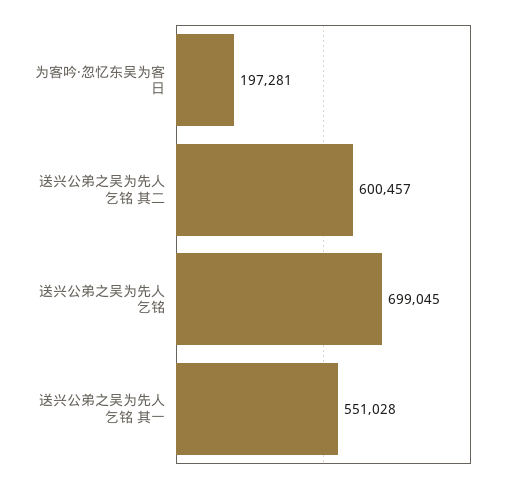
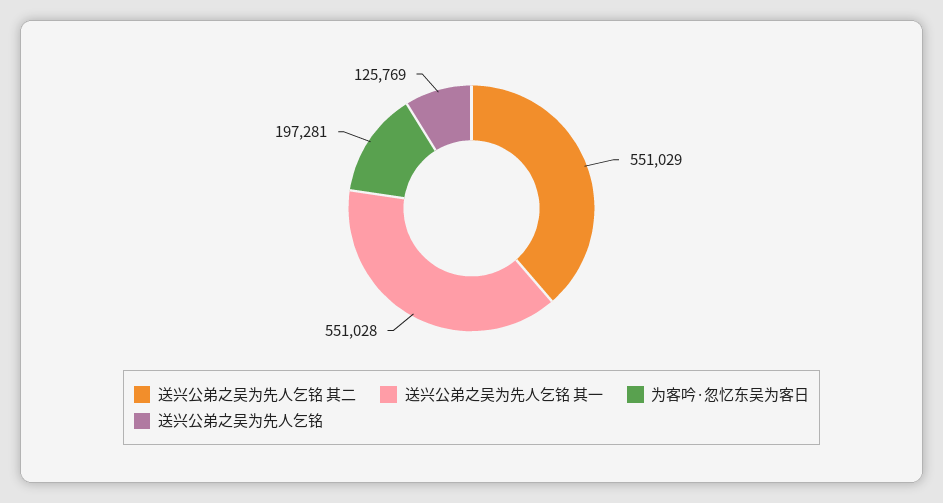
  {
    "为客吟·忽忆东吴为客日": 197281,
-   "送兴公弟之吴为先人乞铭 其二": 600457,
+   "送兴公弟之吴为先人乞铭 其二": 551029,
-   "送兴公弟之吴为先人乞铭": 699045,
+   "送兴公弟之吴为先人乞铭": 125769,
    "送兴公弟之吴为先人乞铭 其一": 551028
  }

